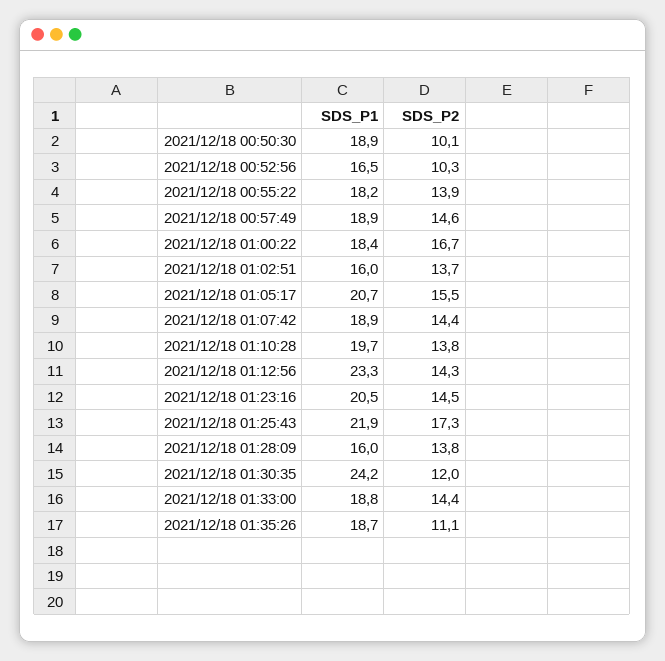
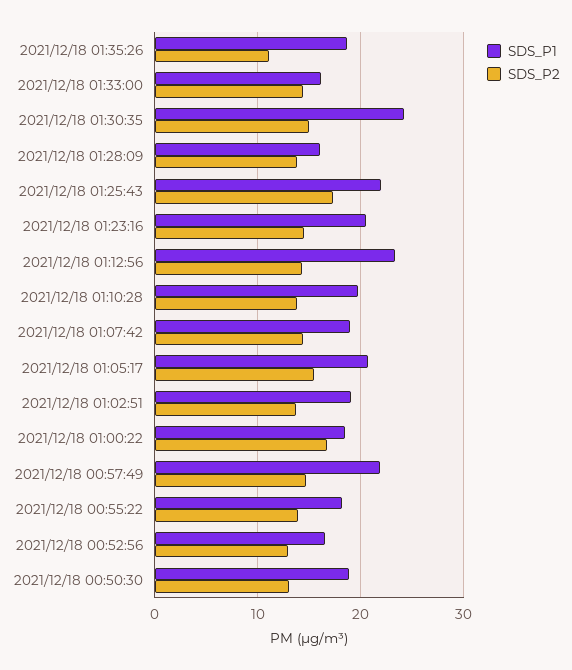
  {
    "SDS_P1": {
      "2021/12/18 00:50:30": 18.9,
      "2021/12/18 00:52:56": 16.5,
      "2021/12/18 00:55:22": 18.2,
-     "2021/12/18 00:57:49": 18.9,
+     "2021/12/18 00:57:49": 22,
      "2021/12/18 01:00:22": 18.4,
-     "2021/12/18 01:02:51": 16,
+     "2021/12/18 01:02:51": 19,
      "2021/12/18 01:05:17": 20.7,
      "2021/12/18 01:07:42": 18.9,
      "2021/12/18 01:10:28": 19.7,
      "2021/12/18 01:12:56": 23.3,
      "2021/12/18 01:23:16": 20.5,
      "2021/12/18 01:25:43": 21.9,
      "2021/12/18 01:28:09": 16,
      "2021/12/18 01:30:35": 24.2,
-     "2021/12/18 01:33:00": 18.8,
+     "2021/12/18 01:33:00": 16,
      "2021/12/18 01:35:26": 18.7
    },
    "SDS_P2": {
-     "2021/12/18 00:50:30": 10.1,
+     "2021/12/18 00:50:30": 13,
-     "2021/12/18 00:52:56": 10.3,
+     "2021/12/18 00:52:56": 13,
      "2021/12/18 00:55:22": 13.9,
      "2021/12/18 00:57:49": 14.6,
      "2021/12/18 01:00:22": 16.7,
      "2021/12/18 01:02:51": 13.7,
      "2021/12/18 01:05:17": 15.5,
      "2021/12/18 01:07:42": 14.4,
      "2021/12/18 01:10:28": 13.8,
      "2021/12/18 01:12:56": 14.3,
      "2021/12/18 01:23:16": 14.5,
      "2021/12/18 01:25:43": 17.3,
      "2021/12/18 01:28:09": 13.8,
-     "2021/12/18 01:30:35": 12,
+     "2021/12/18 01:30:35": 15,
      "2021/12/18 01:33:00": 14.4,
      "2021/12/18 01:35:26": 11.1
    }
  }

